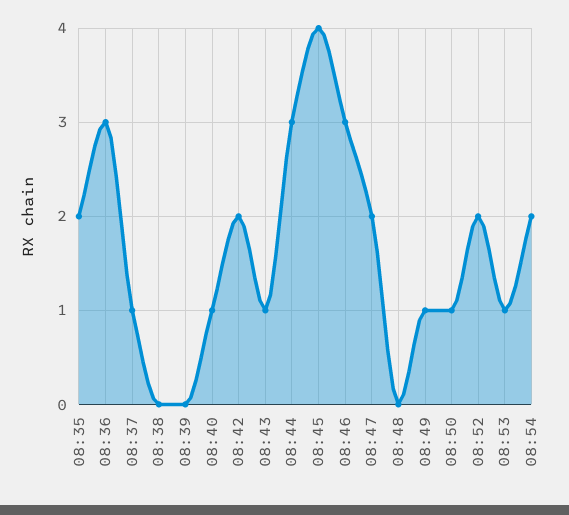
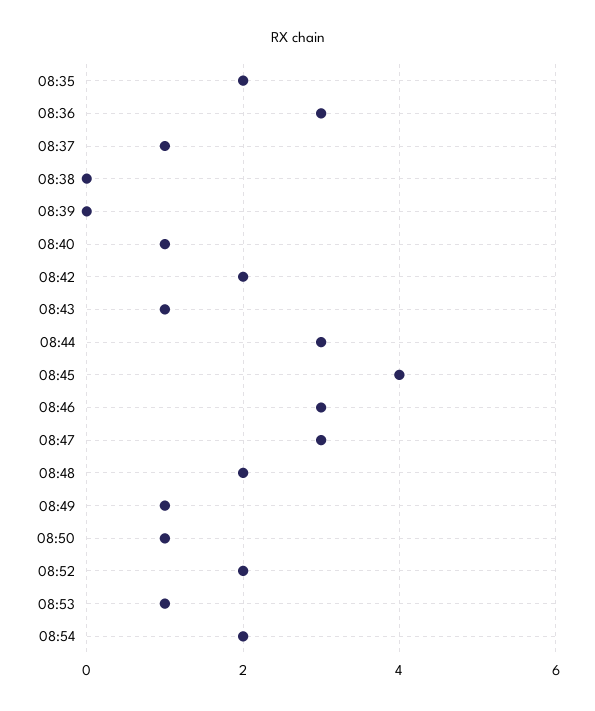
  {
    "08:35": 2,
    "08:36": 3,
    "08:37": 1,
    "08:38": 0,
    "08:39": 0,
    "08:40": 1,
    "08:42": 2,
    "08:43": 1,
    "08:44": 3,
    "08:45": 4,
    "08:46": 3,
-   "08:47": 2,
+   "08:47": 3,
-   "08:48": 0,
+   "08:48": 2,
    "08:49": 1,
    "08:50": 1,
    "08:52": 2,
    "08:53": 1,
    "08:54": 2
  }

